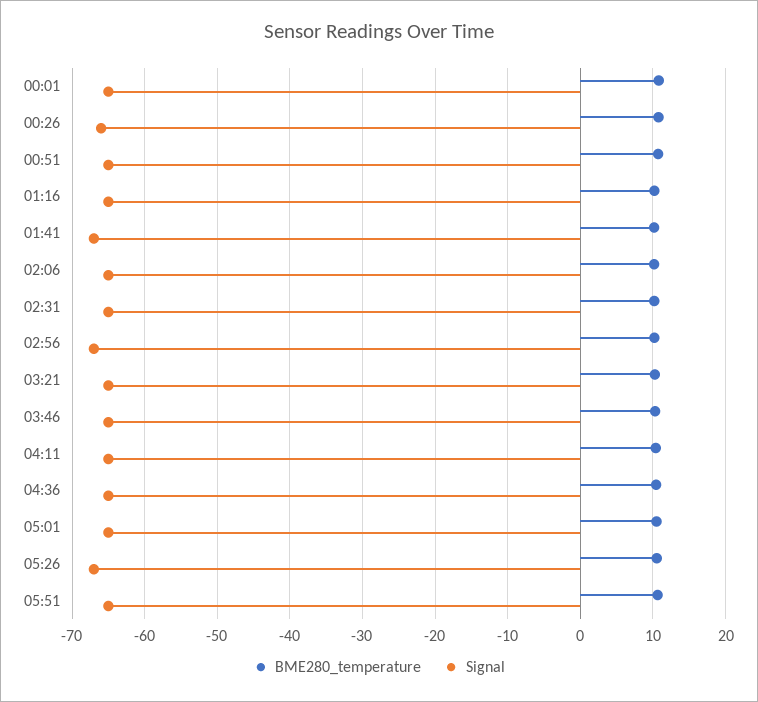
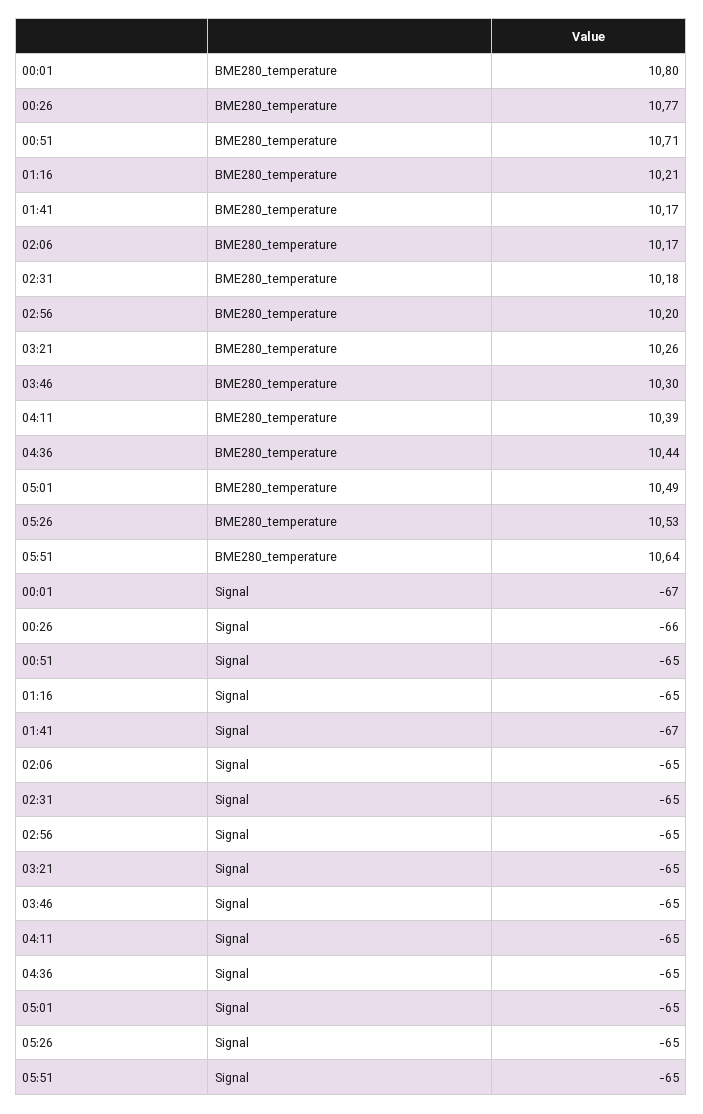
  {
    "BME280_temperature": {
      "00:01": 10.8,
      "00:26": 10.77,
      "00:51": 10.71,
      "01:16": 10.21,
      "01:41": 10.17,
      "02:06": 10.17,
      "02:31": 10.18,
      "02:56": 10.2,
      "03:21": 10.26,
      "03:46": 10.3,
      "04:11": 10.39,
      "04:36": 10.44,
      "05:01": 10.49,
      "05:26": 10.53,
      "05:51": 10.64
    },
    "Signal": {
-     "00:01": -65,
+     "00:01": -67,
      "00:26": -66,
      "00:51": -65,
      "01:16": -65,
      "01:41": -67,
      "02:06": -65,
      "02:31": -65,
-     "02:56": -67,
+     "02:56": -65,
      "03:21": -65,
      "03:46": -65,
      "04:11": -65,
      "04:36": -65,
      "05:01": -65,
-     "05:26": -67,
+     "05:26": -65,
      "05:51": -65
    }
  }

